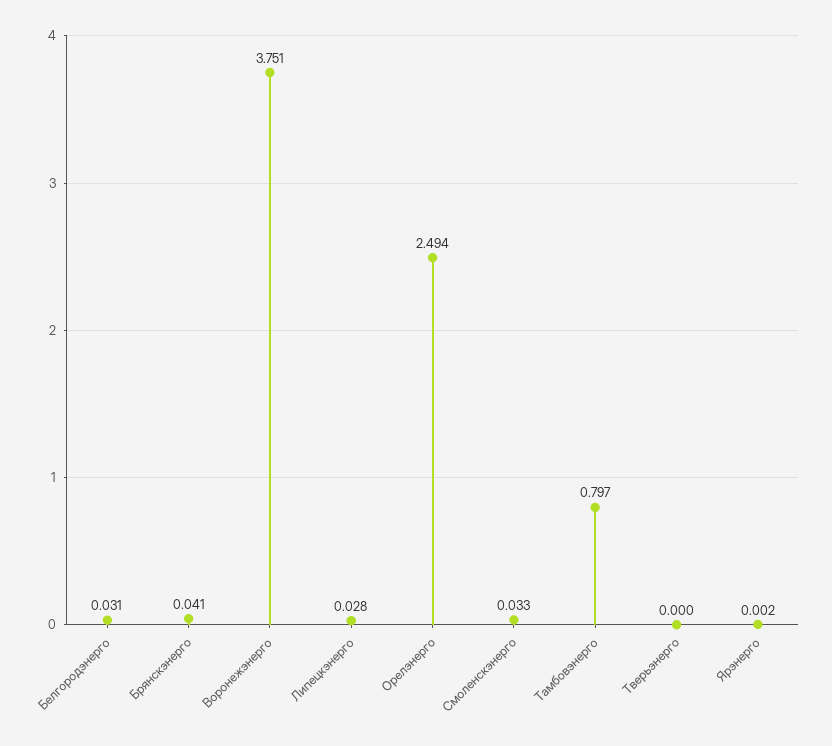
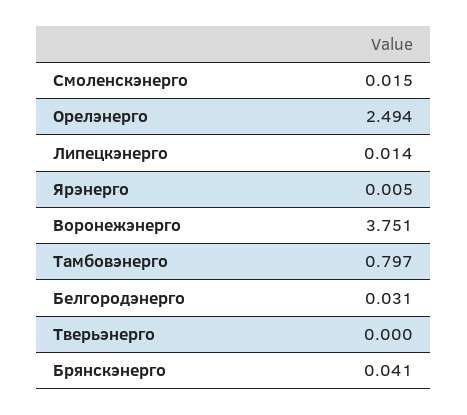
  {
    "Белгородэнерго": 0.031,
    "Брянскэнерго": 0.041,
    "Воронежэнерго": 3.751,
-   "Липецкэнерго": 0.028,
+   "Липецкэнерго": 0.014,
    "Орелэнерго": 2.494,
-   "Смоленскэнерго": 0.033,
+   "Смоленскэнерго": 0.015,
    "Тамбовэнерго": 0.797,
    "Тверьэнерго": 0,
-   "Ярэнерго": 0.002
+   "Ярэнерго": 0.005
  }

